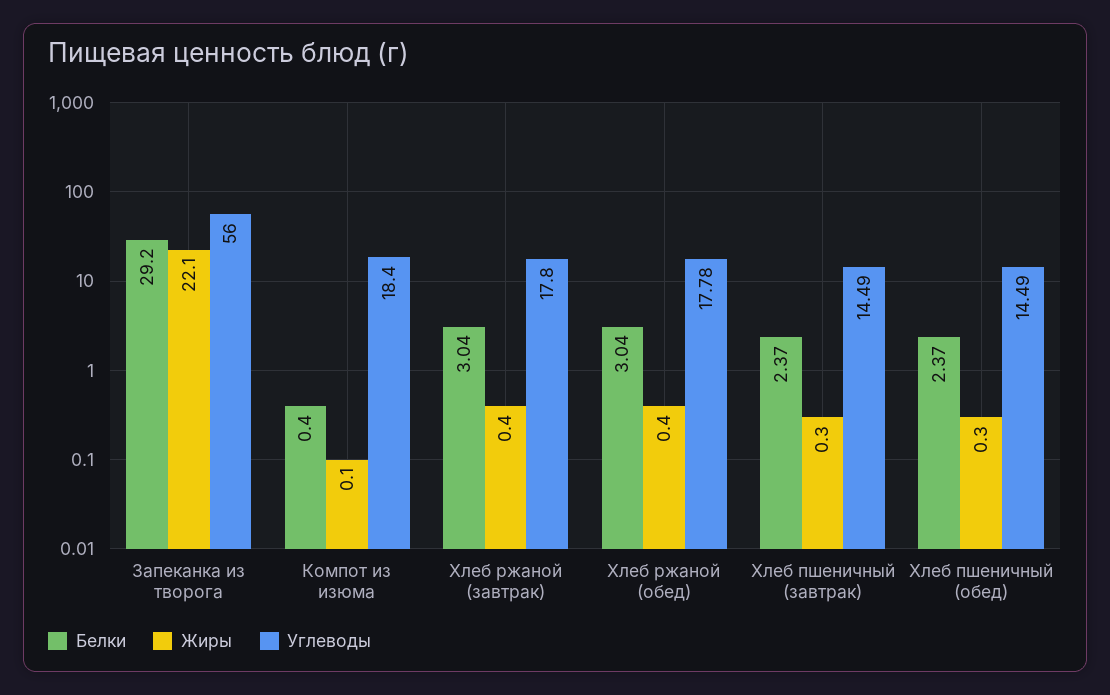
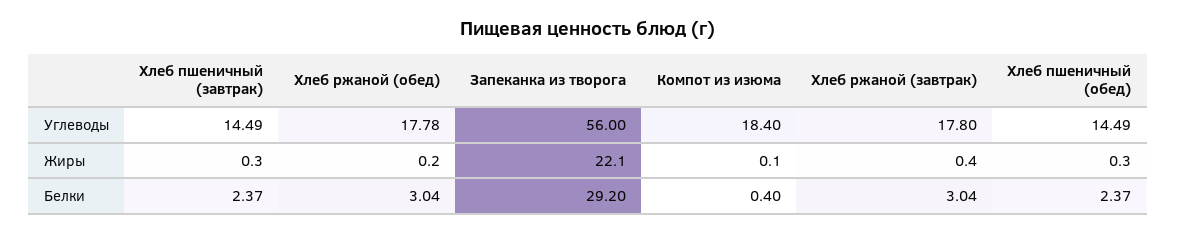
  {
    "Белки": {
      "Запеканка из творога": 29.2,
      "Компот из изюма": 0.4,
      "Хлеб ржаной (завтрак)": 3.04,
      "Хлеб ржаной (обед)": 3.04,
      "Хлеб пшеничный (завтрак)": 2.37,
      "Хлеб пшеничный (обед)": 2.37
    },
    "Жиры": {
      "Запеканка из творога": 22.1,
      "Компот из изюма": 0.1,
      "Хлеб ржаной (завтрак)": 0.4,
-     "Хлеб ржаной (обед)": 0.4,
+     "Хлеб ржаной (обед)": 0.2,
      "Хлеб пшеничный (завтрак)": 0.3,
      "Хлеб пшеничный (обед)": 0.3
    },
    "Углеводы": {
      "Запеканка из творога": 56,
      "Компот из изюма": 18.4,
      "Хлеб ржаной (завтрак)": 17.8,
      "Хлеб ржаной (обед)": 17.78,
      "Хлеб пшеничный (завтрак)": 14.49,
      "Хлеб пшеничный (обед)": 14.49
    }
  }

